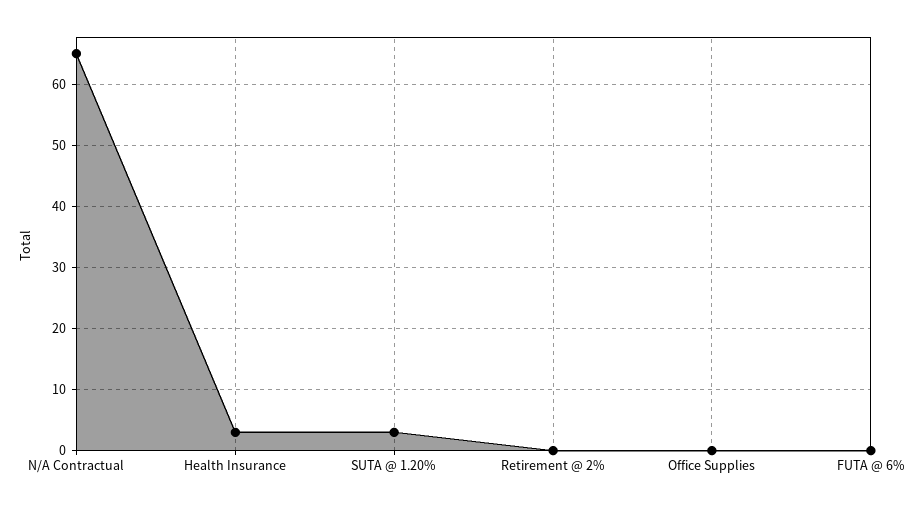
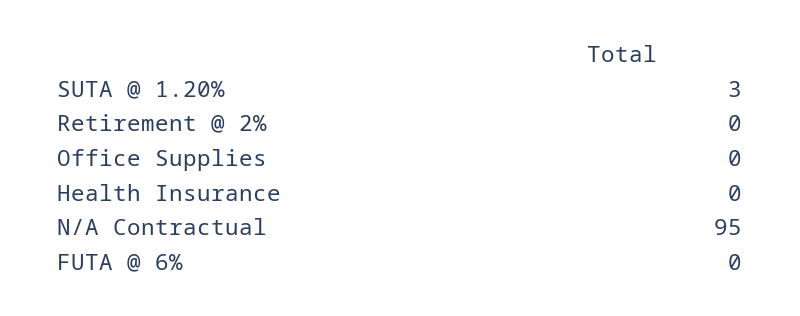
  {
-   "N/A Contractual": 65,
+   "N/A Contractual": 95,
-   "Health Insurance": 3,
+   "Health Insurance": 0,
    "SUTA @ 1.20%": 3,
    "Retirement @ 2%": 0,
    "Office Supplies": 0,
    "FUTA @ 6%": 0
  }

